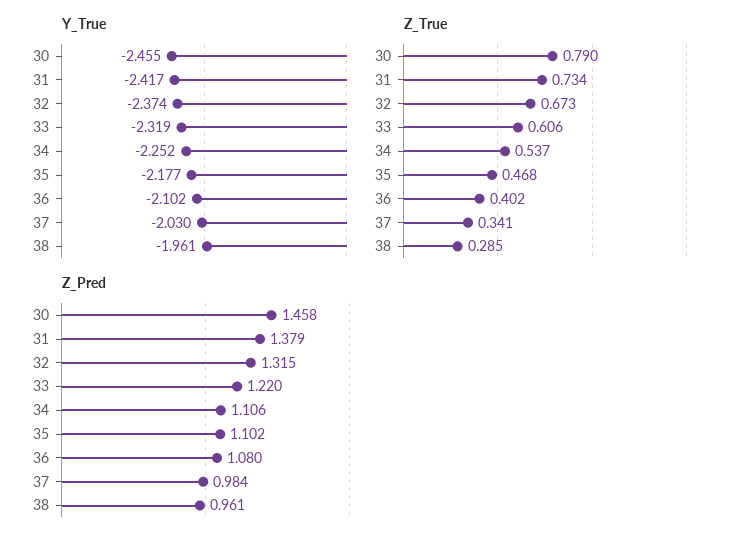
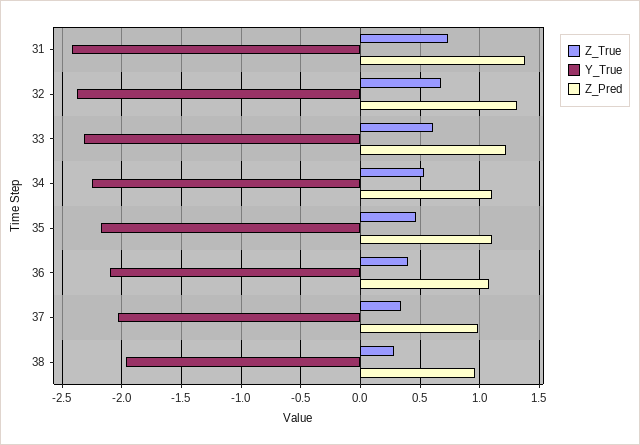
  {
    "Y_True": {
-     "30": -2.455,
      "31": -2.417,
      "32": -2.374,
      "33": -2.319,
      "34": -2.252,
      "35": -2.177,
      "36": -2.102,
      "37": -2.03,
      "38": -1.961
    },
    "Z_True": {
-     "30": 0.79,
      "31": 0.734,
      "32": 0.673,
      "33": 0.606,
      "34": 0.537,
      "35": 0.468,
      "36": 0.402,
      "37": 0.341,
      "38": 0.285
    },
    "Z_Pred": {
-     "30": 1.458,
      "31": 1.379,
      "32": 1.315,
      "33": 1.22,
      "34": 1.106,
      "35": 1.102,
      "36": 1.08,
      "37": 0.984,
      "38": 0.961
    }
  }

